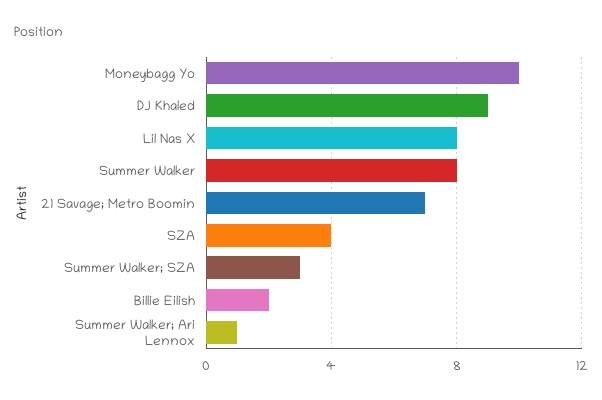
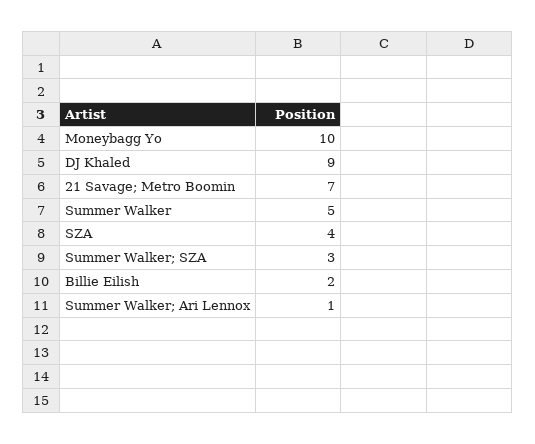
  {
    "Moneybagg Yo": 10,
    "DJ Khaled": 9,
-   "Lil Nas X": 8,
-   "Summer Walker": 8,
+   "Summer Walker": 5,
    "21 Savage; Metro Boomin": 7,
    "SZA": 4,
    "Summer Walker; SZA": 3,
    "Billie Eilish": 2,
    "Summer Walker; Ari Lennox": 1
  }

